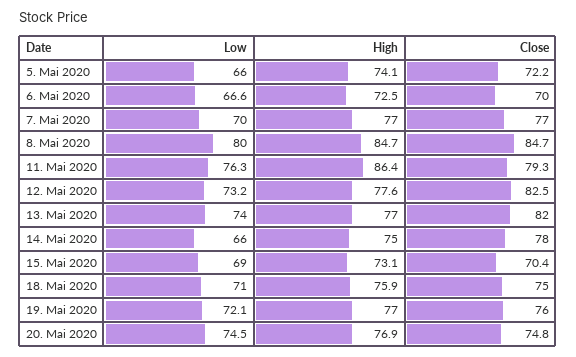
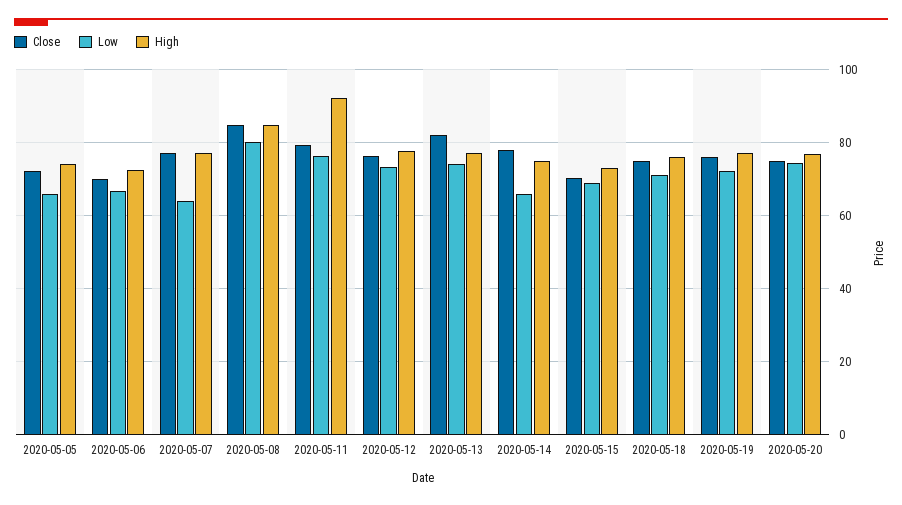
  {
    "Low": {
      "5. Mai 2020": 66,
      "6. Mai 2020": 66.6,
-     "7. Mai 2020": 70,
+     "7. Mai 2020": 64,
      "8. Mai 2020": 80,
      "11. Mai 2020": 76.3,
      "12. Mai 2020": 73.2,
      "13. Mai 2020": 74,
      "14. Mai 2020": 66,
      "15. Mai 2020": 69,
      "18. Mai 2020": 71,
      "19. Mai 2020": 72.1,
      "20. Mai 2020": 74.5
    },
    "High": {
      "5. Mai 2020": 74.1,
      "6. Mai 2020": 72.5,
      "7. Mai 2020": 77,
      "8. Mai 2020": 84.7,
-     "11. Mai 2020": 86.4,
+     "11. Mai 2020": 92,
      "12. Mai 2020": 77.6,
      "13. Mai 2020": 77,
      "14. Mai 2020": 75,
      "15. Mai 2020": 73.1,
      "18. Mai 2020": 75.9,
      "19. Mai 2020": 77,
      "20. Mai 2020": 76.9
    },
    "Close": {
      "5. Mai 2020": 72.2,
      "6. Mai 2020": 70,
      "7. Mai 2020": 77,
      "8. Mai 2020": 84.7,
      "11. Mai 2020": 79.3,
-     "12. Mai 2020": 82.5,
+     "12. Mai 2020": 76,
      "13. Mai 2020": 82,
      "14. Mai 2020": 78,
      "15. Mai 2020": 70.4,
      "18. Mai 2020": 75,
      "19. Mai 2020": 76,
      "20. Mai 2020": 74.8
    }
  }

